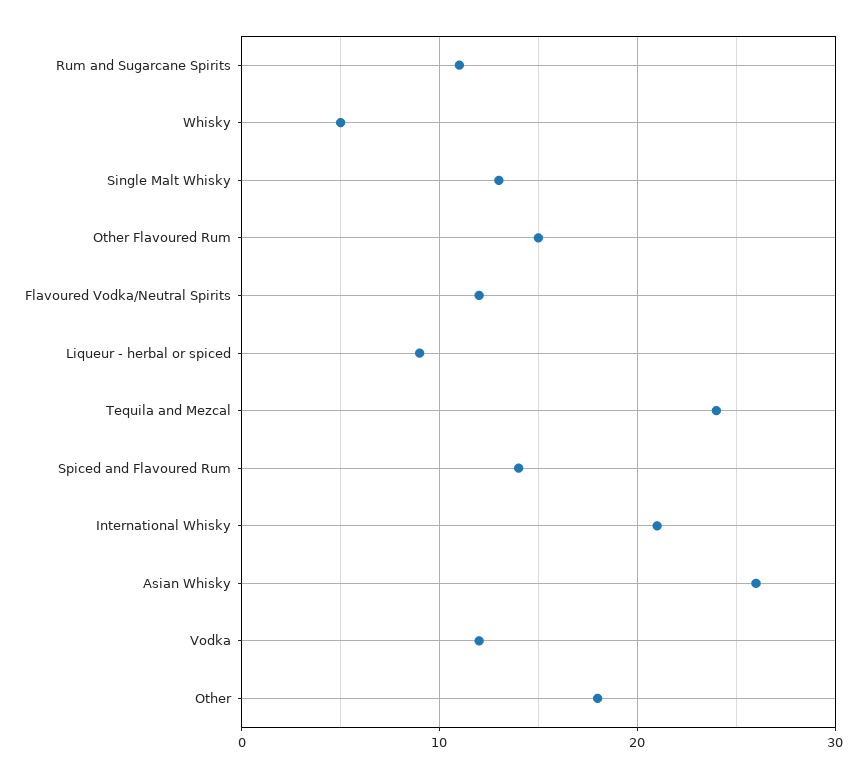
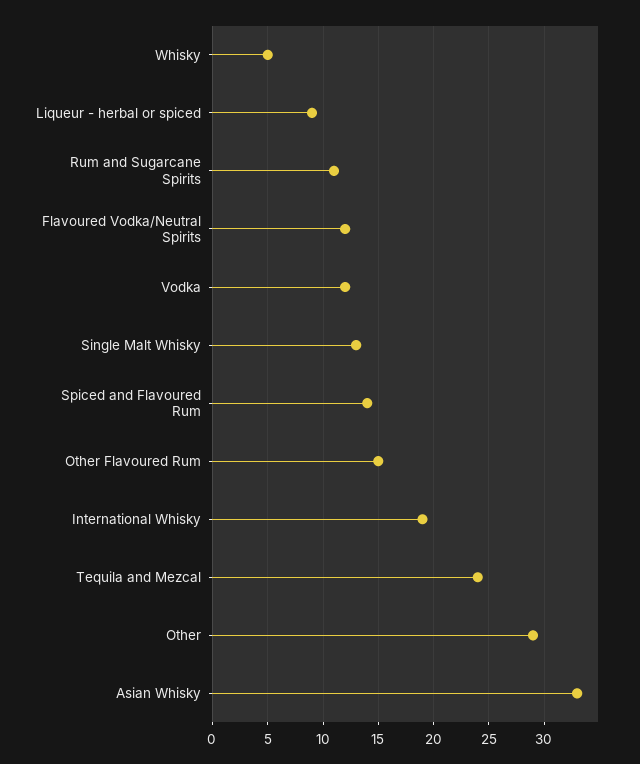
  {
    "Rum and Sugarcane Spirits": 11,
    "Whisky": 5,
    "Single Malt Whisky": 13,
    "Other Flavoured Rum": 15,
    "Flavoured Vodka/Neutral Spirits": 12,
    "Liqueur - herbal or spiced": 9,
    "Tequila and Mezcal": 24,
    "Spiced and Flavoured Rum": 14,
-   "International Whisky": 21,
+   "International Whisky": 19,
-   "Asian Whisky": 26,
+   "Asian Whisky": 33,
    "Vodka": 12,
-   "Other": 18
+   "Other": 29
  }

